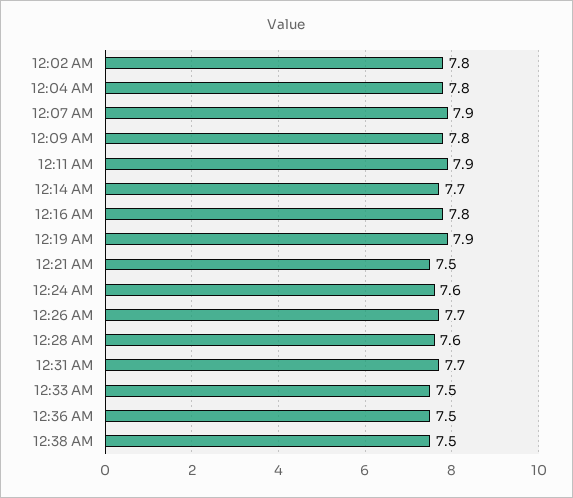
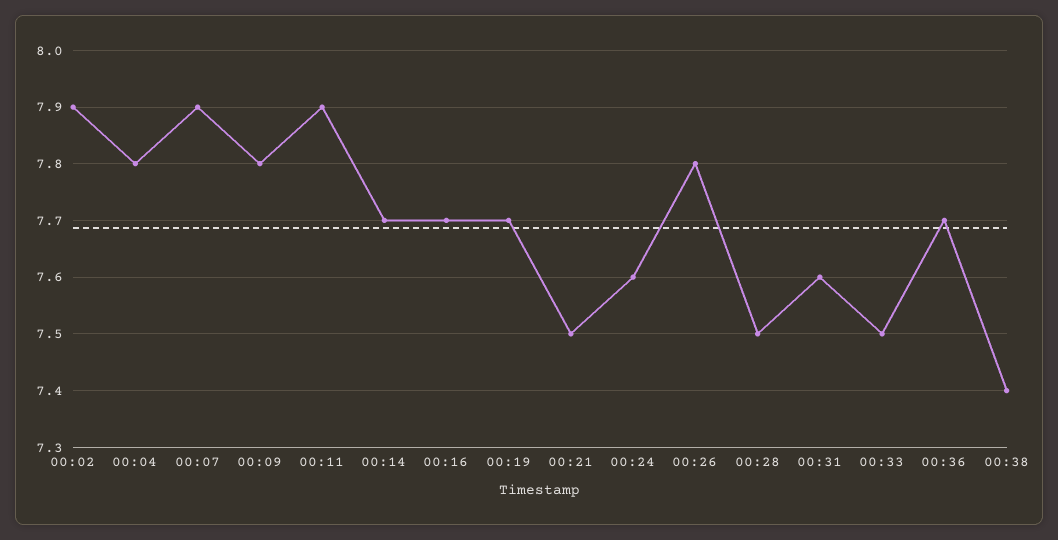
  {
-   "12:02 AM": 7.8,
+   "12:02 AM": 7.9,
    "12:04 AM": 7.8,
    "12:07 AM": 7.9,
    "12:09 AM": 7.8,
    "12:11 AM": 7.9,
    "12:14 AM": 7.7,
-   "12:16 AM": 7.8,
+   "12:16 AM": 7.7,
-   "12:19 AM": 7.9,
+   "12:19 AM": 7.7,
    "12:21 AM": 7.5,
    "12:24 AM": 7.6,
-   "12:26 AM": 7.7,
+   "12:26 AM": 7.8,
-   "12:28 AM": 7.6,
+   "12:28 AM": 7.5,
-   "12:31 AM": 7.7,
+   "12:31 AM": 7.6,
    "12:33 AM": 7.5,
-   "12:36 AM": 7.5,
+   "12:36 AM": 7.7,
-   "12:38 AM": 7.5
+   "12:38 AM": 7.4
  }

